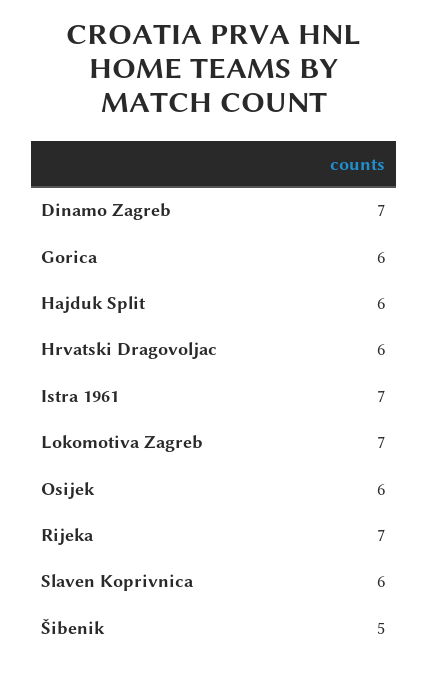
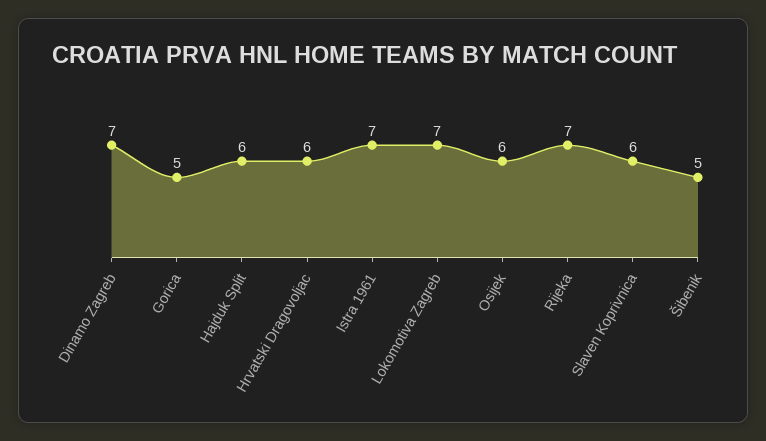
  {
    "Dinamo Zagreb": 7,
-   "Gorica": 6,
+   "Gorica": 5,
    "Hajduk Split": 6,
    "Hrvatski Dragovoljac": 6,
    "Istra 1961": 7,
    "Lokomotiva Zagreb": 7,
    "Osijek": 6,
    "Rijeka": 7,
    "Slaven Koprivnica": 6,
    "Šibenik": 5
  }

